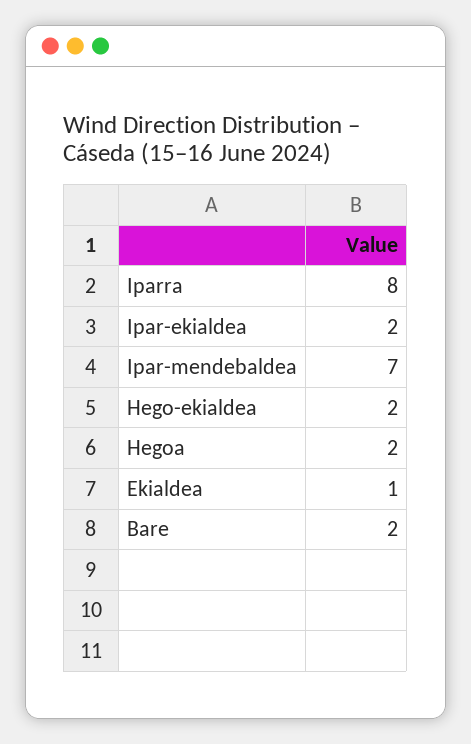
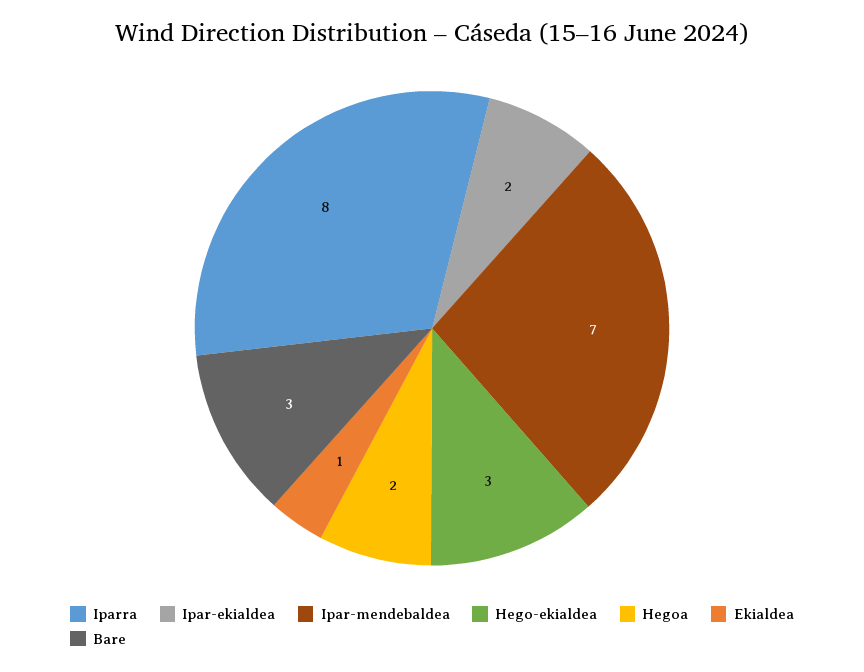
  {
    "Iparra": 8,
    "Ipar-ekialdea": 2,
    "Ipar-mendebaldea": 7,
-   "Hego-ekialdea": 2,
+   "Hego-ekialdea": 3,
    "Hegoa": 2,
    "Ekialdea": 1,
-   "Bare": 2
+   "Bare": 3
  }

